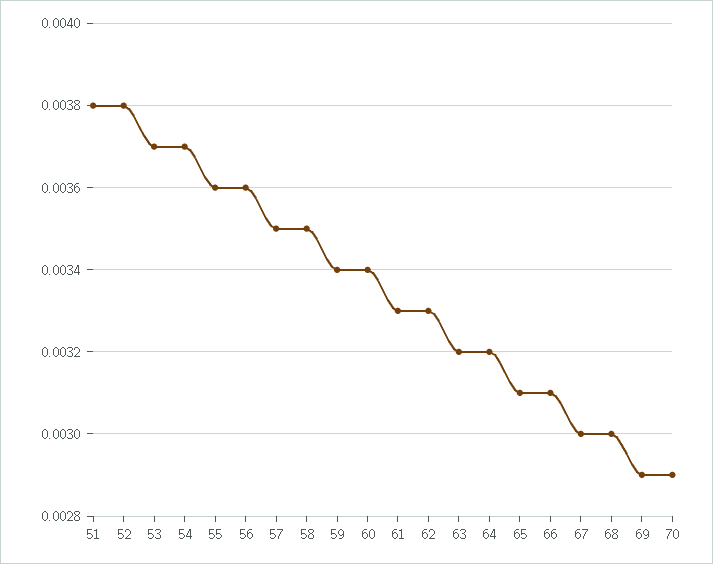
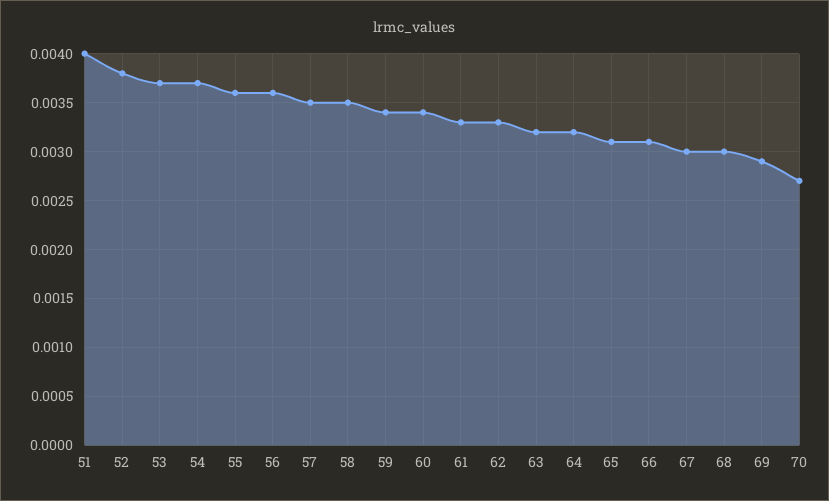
  {
-   "51": 0.0038,
+   "51": 0.004,
    "52": 0.0038,
    "53": 0.0037,
    "54": 0.0037,
    "55": 0.0036,
    "56": 0.0036,
    "57": 0.0035,
    "58": 0.0035,
    "59": 0.0034,
    "60": 0.0034,
    "61": 0.0033,
    "62": 0.0033,
    "63": 0.0032,
    "64": 0.0032,
    "65": 0.0031,
    "66": 0.0031,
    "67": 0.003,
    "68": 0.003,
    "69": 0.0029,
-   "70": 0.0029
+   "70": 0.0027
  }

